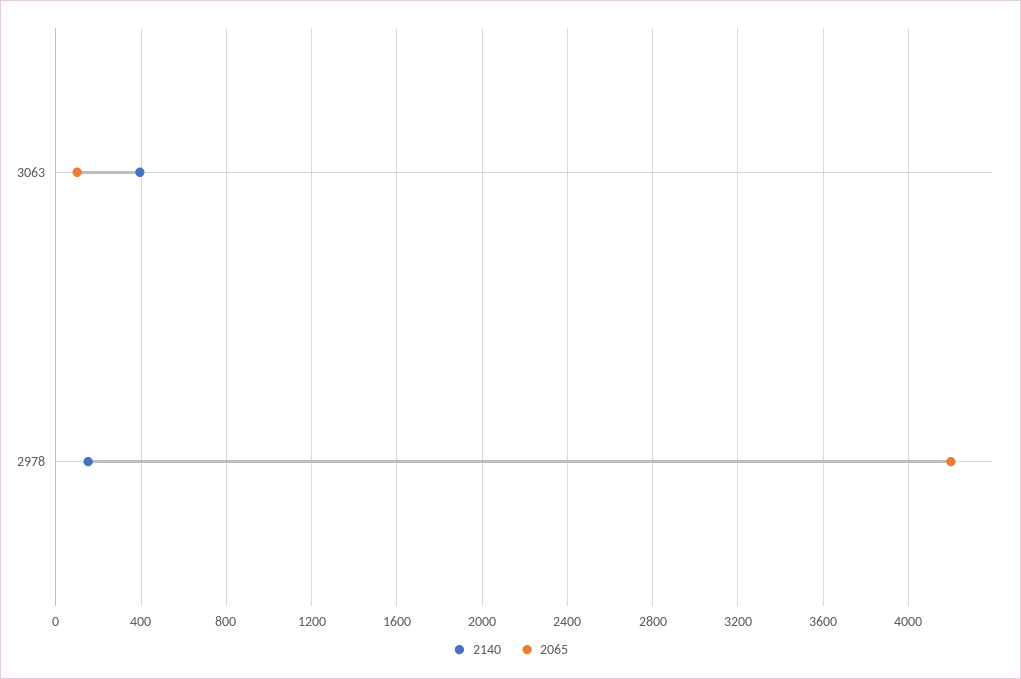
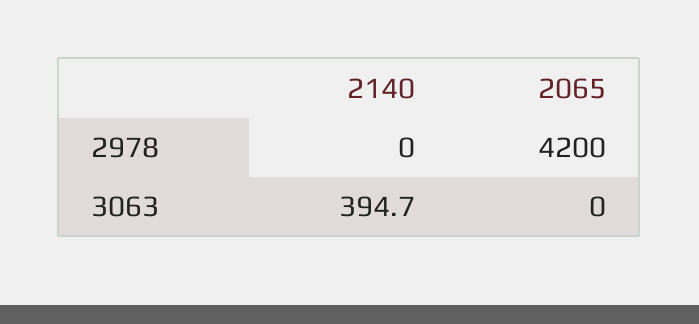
  {
    "2140": {
      "3063": 394.7,
-     "2978": 150
+     "2978": 0
    },
    "2065": {
-     "3063": 100,
+     "3063": 0,
      "2978": 4200
    }
  }

